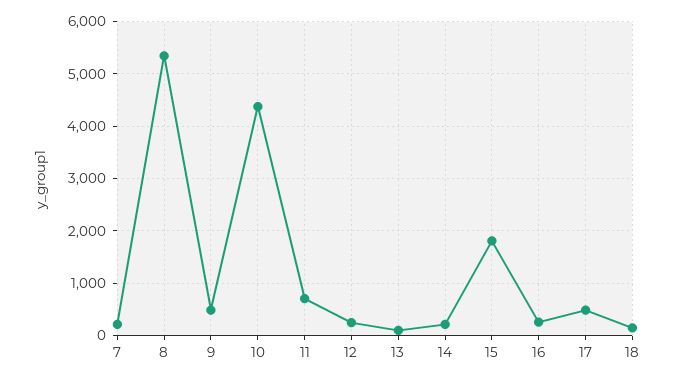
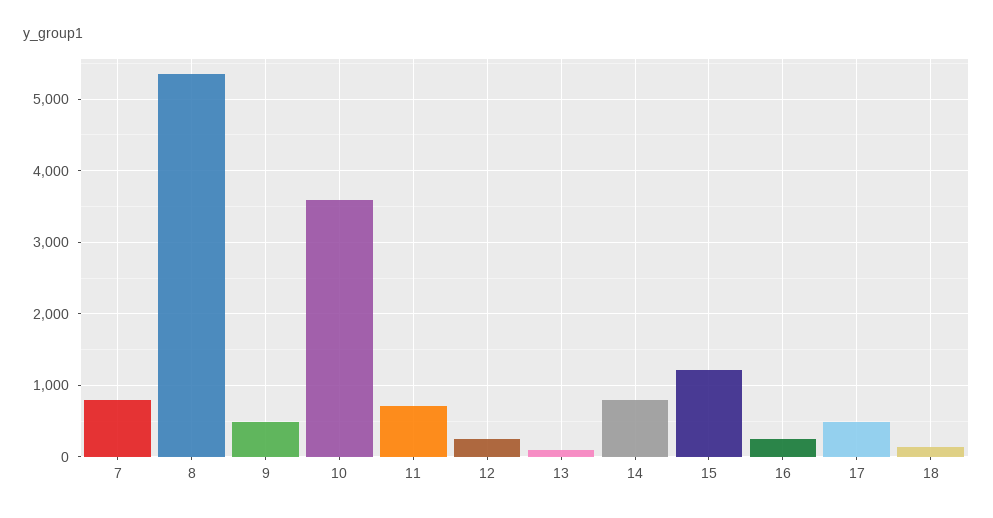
  {
-   "7": 200,
+   "7": 800,
    "8": 5300,
    "9": 500,
-   "10": 4400,
+   "10": 3600,
    "11": 700,
    "12": 200,
    "13": 100,
-   "14": 200,
+   "14": 800,
-   "15": 1800,
+   "15": 1200,
    "16": 300,
    "17": 500,
    "18": 100
  }

